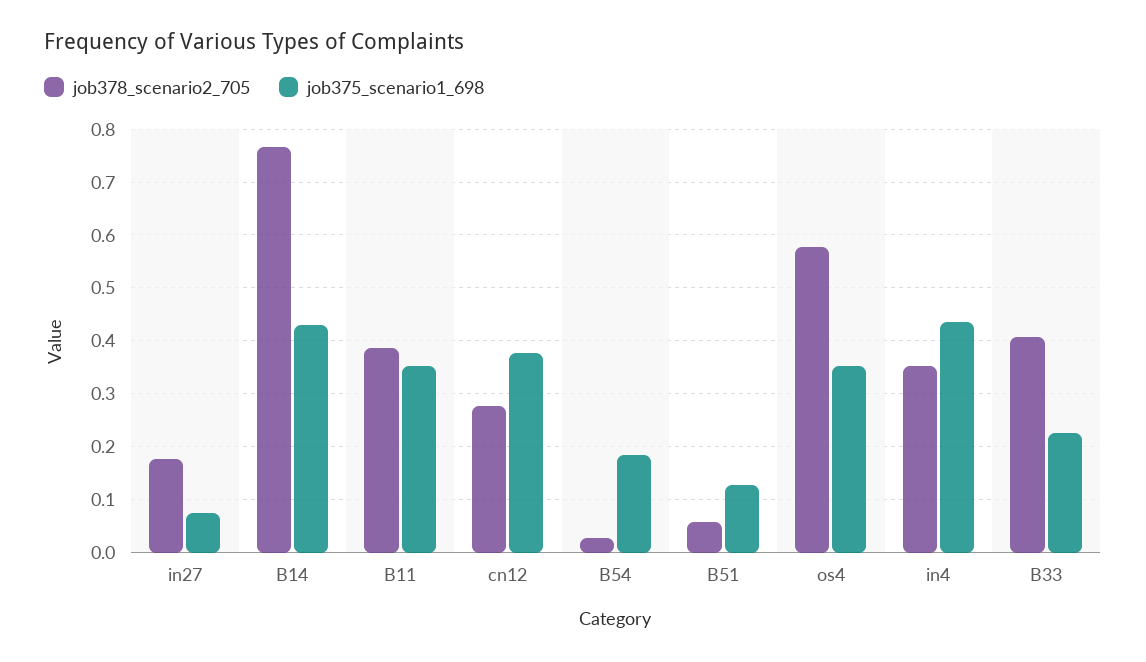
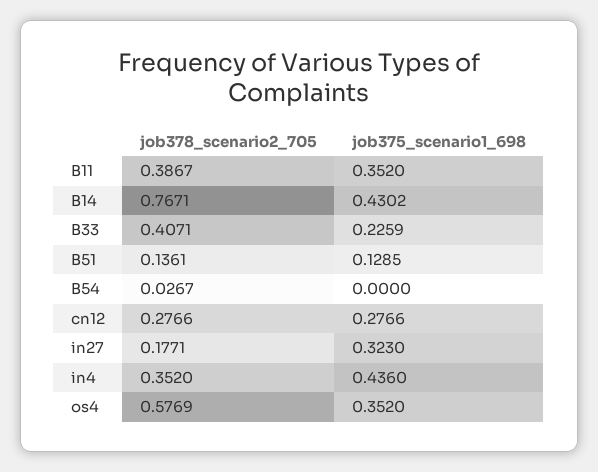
  {
    "job378_scenario2_705": {
      "in27": 0.1771,
      "B14": 0.7671,
      "B11": 0.3867,
      "cn12": 0.2766,
      "B54": 0.0267,
-     "B51": 0.06,
+     "B51": 0.1361,
      "os4": 0.5769,
      "in4": 0.352,
      "B33": 0.4071
    },
    "job375_scenario1_698": {
-     "in27": 0.08,
+     "in27": 0.323,
      "B14": 0.4302,
      "B11": 0.352,
-     "cn12": 0.38,
+     "cn12": 0.2766,
-     "B54": 0.18,
+     "B54": 0,
      "B51": 0.1285,
      "os4": 0.352,
      "in4": 0.436,
      "B33": 0.2259
    }
  }

